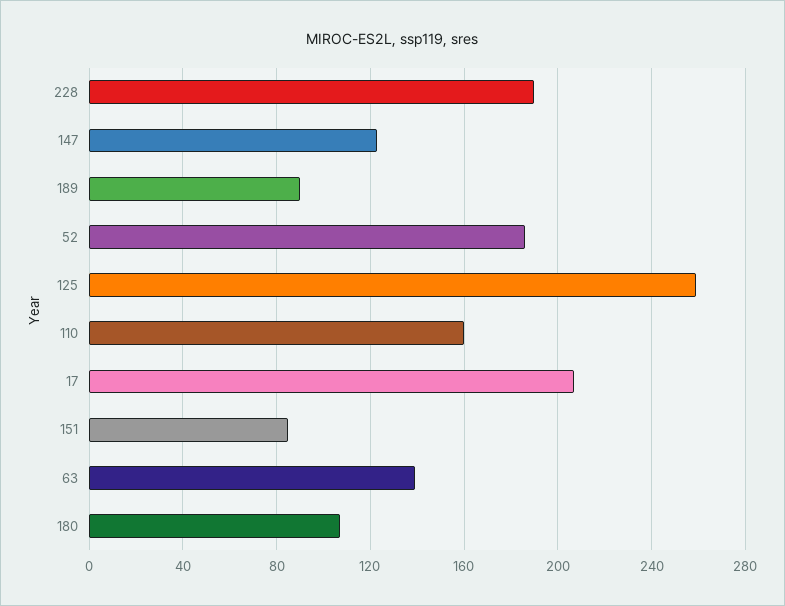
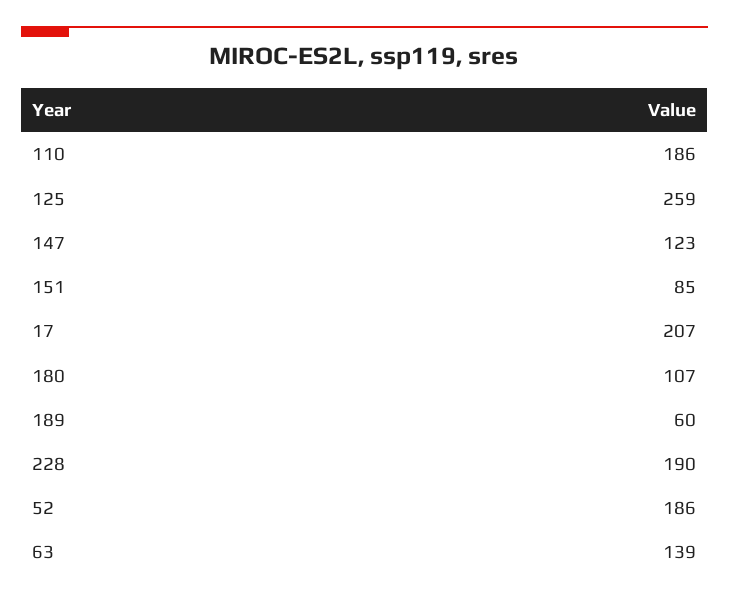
  {
    "228": 190,
    "147": 123,
-   "189": 90,
+   "189": 60,
    "52": 186,
    "125": 259,
-   "110": 160,
+   "110": 186,
    "17": 207,
    "151": 85,
    "63": 139,
    "180": 107
  }

